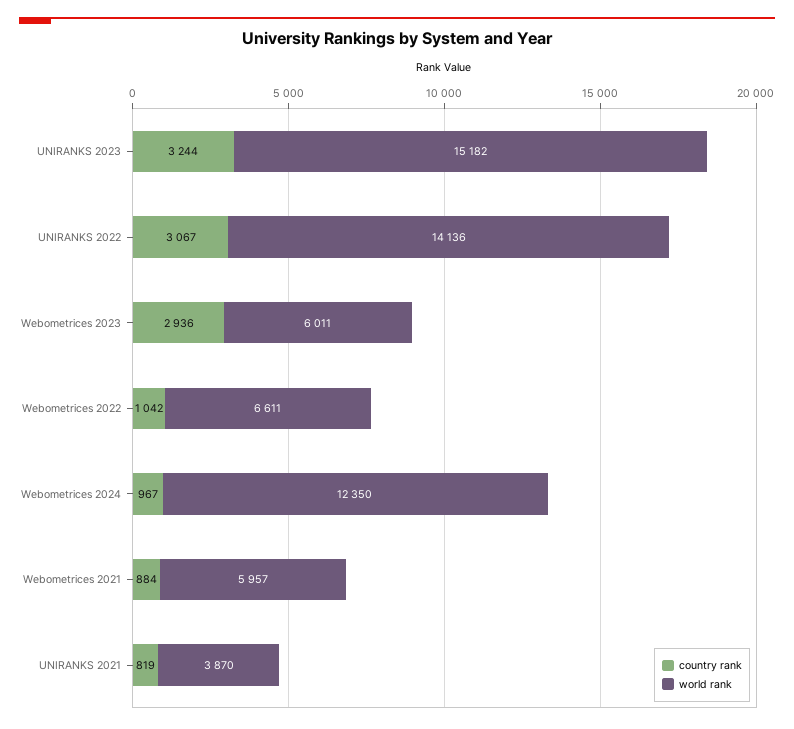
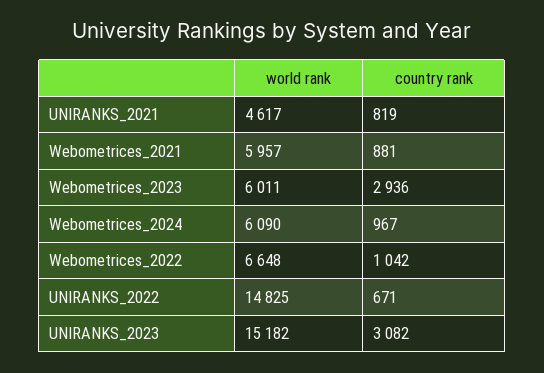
  {
    "country rank": {
-     "UNIRANKS 2023": 3244,
+     "UNIRANKS 2023": 3082,
-     "UNIRANKS 2022": 3067,
+     "UNIRANKS 2022": 671,
      "Webometrices 2023": 2936,
      "Webometrices 2022": 1042,
      "Webometrices 2024": 967,
-     "Webometrices 2021": 884,
+     "Webometrices 2021": 881,
      "UNIRANKS 2021": 819
    },
    "world rank": {
      "UNIRANKS 2023": 15182,
-     "UNIRANKS 2022": 14136,
+     "UNIRANKS 2022": 14825,
      "Webometrices 2023": 6011,
-     "Webometrices 2022": 6611,
+     "Webometrices 2022": 6648,
-     "Webometrices 2024": 12350,
+     "Webometrices 2024": 6090,
      "Webometrices 2021": 5957,
-     "UNIRANKS 2021": 3870
+     "UNIRANKS 2021": 4617
    }
  }

